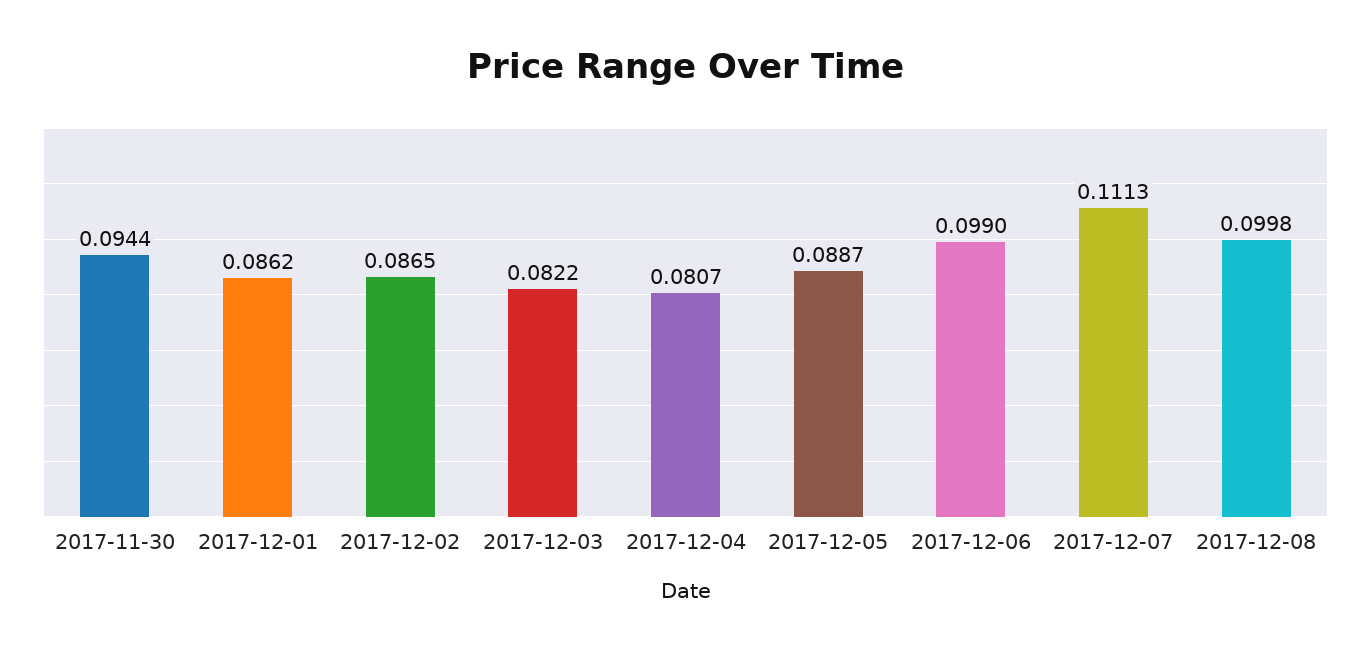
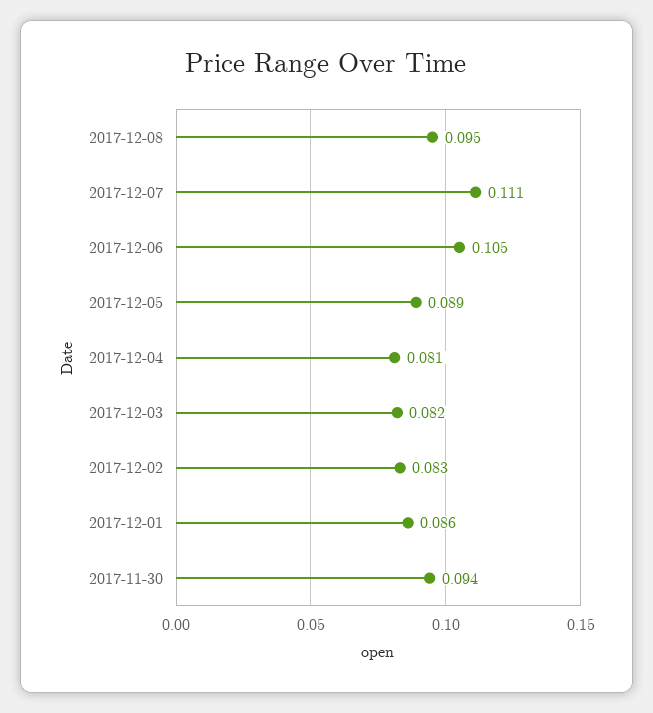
  {
    "2017-11-30": 0.0944,
    "2017-12-01": 0.0862,
-   "2017-12-02": 0.0865,
+   "2017-12-02": 0.083,
    "2017-12-03": 0.0822,
    "2017-12-04": 0.0807,
    "2017-12-05": 0.0887,
-   "2017-12-06": 0.099,
+   "2017-12-06": 0.105,
    "2017-12-07": 0.1113,
-   "2017-12-08": 0.0998
+   "2017-12-08": 0.095
  }

